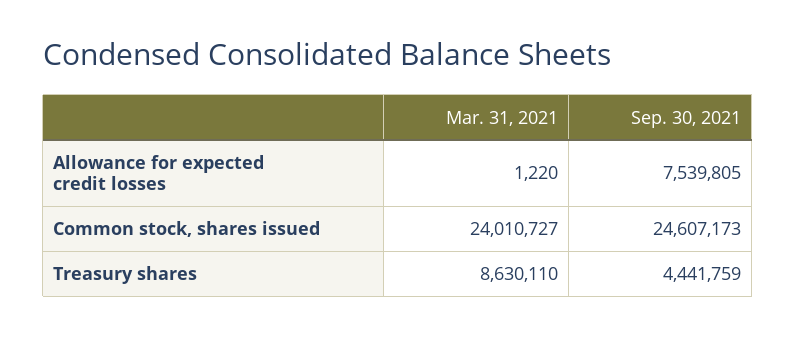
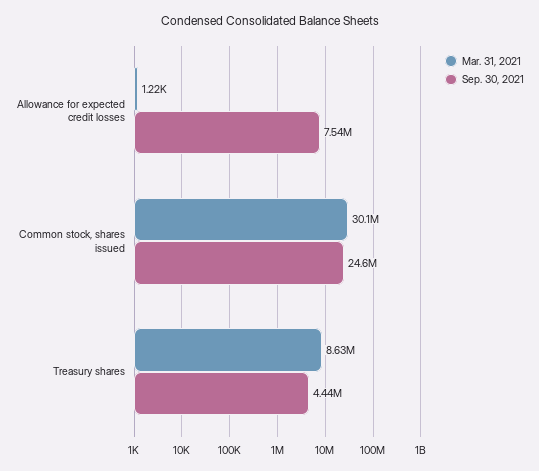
  {
    "Mar. 31, 2021": {
      "Allowance for expected credit losses": 1220,
-     "Common stock, shares issued": 24010727,
+     "Common stock, shares issued": 30100000,
      "Treasury shares": 8630110
    },
    "Sep. 30, 2021": {
      "Allowance for expected credit losses": 7539805,
      "Common stock, shares issued": 24607173,
      "Treasury shares": 4441759
    }
  }

